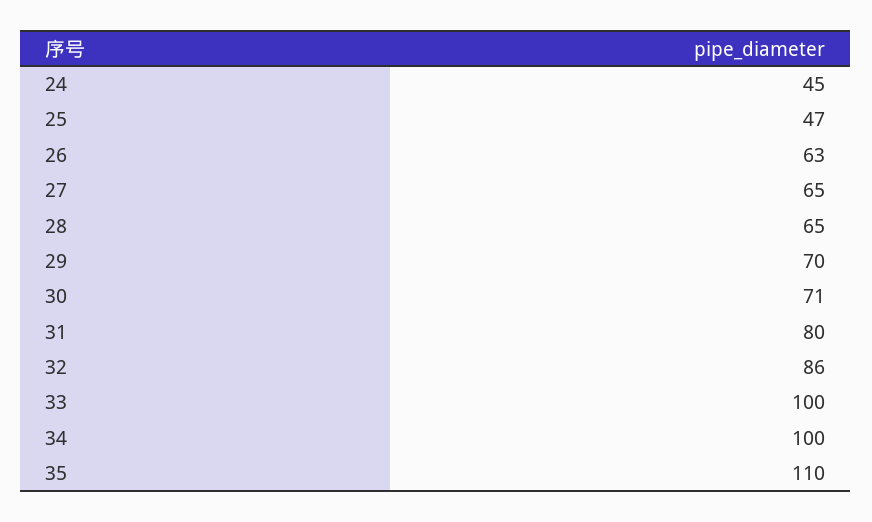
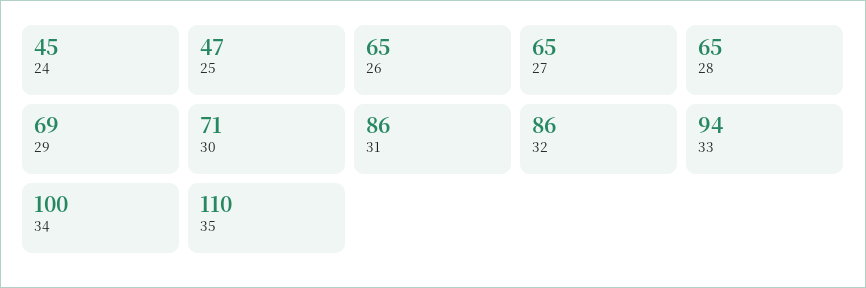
  {
    "24": 45,
    "25": 47,
-   "26": 63,
+   "26": 65,
    "27": 65,
    "28": 65,
-   "29": 70,
+   "29": 69,
    "30": 71,
-   "31": 80,
+   "31": 86,
    "32": 86,
-   "33": 100,
+   "33": 94,
    "34": 100,
    "35": 110
  }

